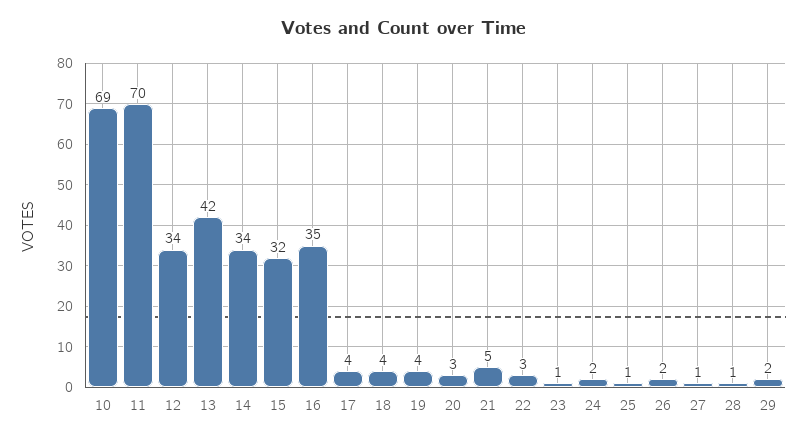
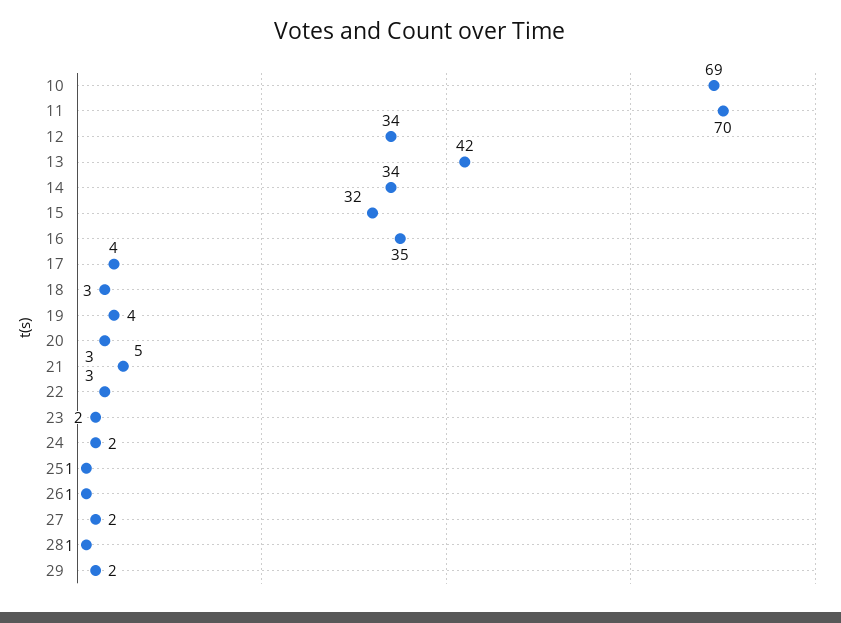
  {
    "10": 69,
    "11": 70,
    "12": 34,
    "13": 42,
    "14": 34,
    "15": 32,
    "16": 35,
    "17": 4,
-   "18": 4,
+   "18": 3,
    "19": 4,
    "20": 3,
    "21": 5,
    "22": 3,
-   "23": 1,
+   "23": 2,
    "24": 2,
    "25": 1,
-   "26": 2,
+   "26": 1,
-   "27": 1,
+   "27": 2,
    "28": 1,
    "29": 2
  }

